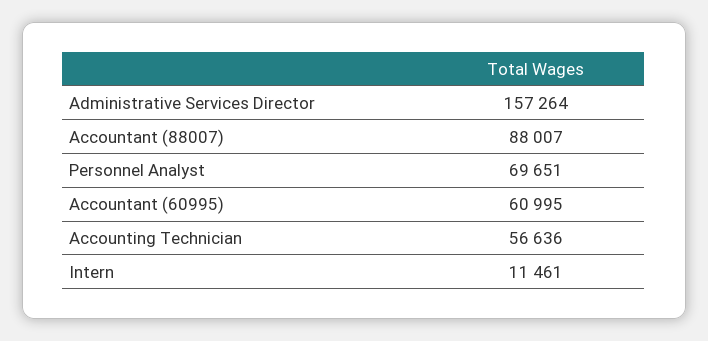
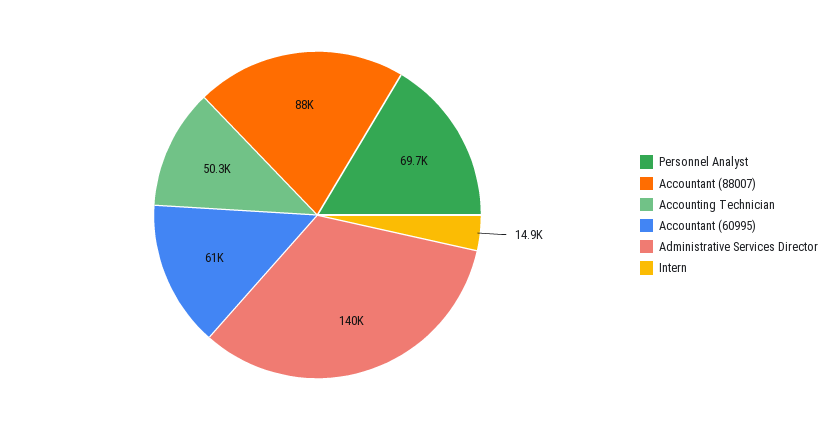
  {
-   "Administrative Services Director": 157264,
+   "Administrative Services Director": 140000,
    "Accountant (88007)": 88007,
    "Personnel Analyst": 69651,
    "Accountant (60995)": 60995,
-   "Accounting Technician": 56636,
+   "Accounting Technician": 50300,
-   "Intern": 11461
+   "Intern": 14900
  }

